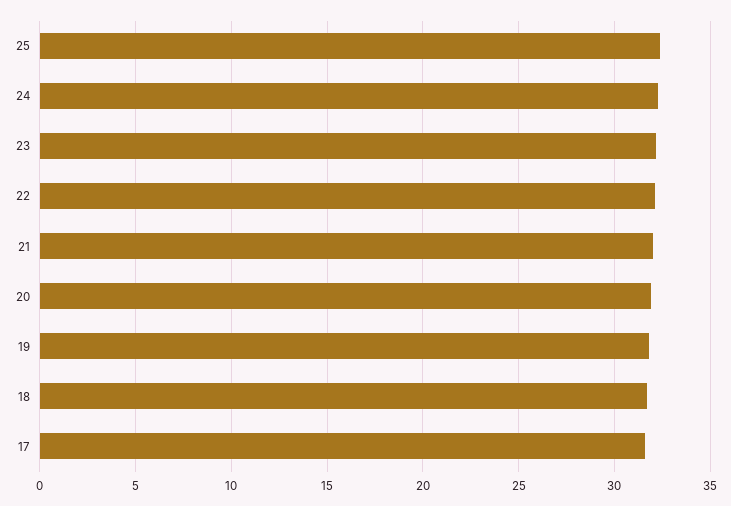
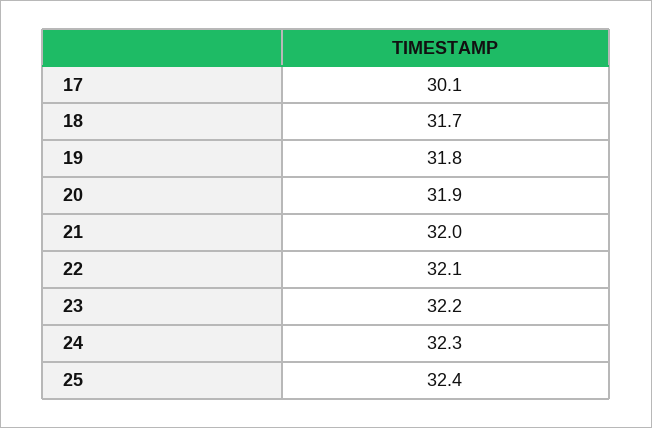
  {
    "25": 32.4,
    "24": 32.3,
    "23": 32.2,
    "22": 32.1,
    "21": 32,
    "20": 31.9,
    "19": 31.8,
    "18": 31.7,
-   "17": 31.5
+   "17": 30.1
  }

